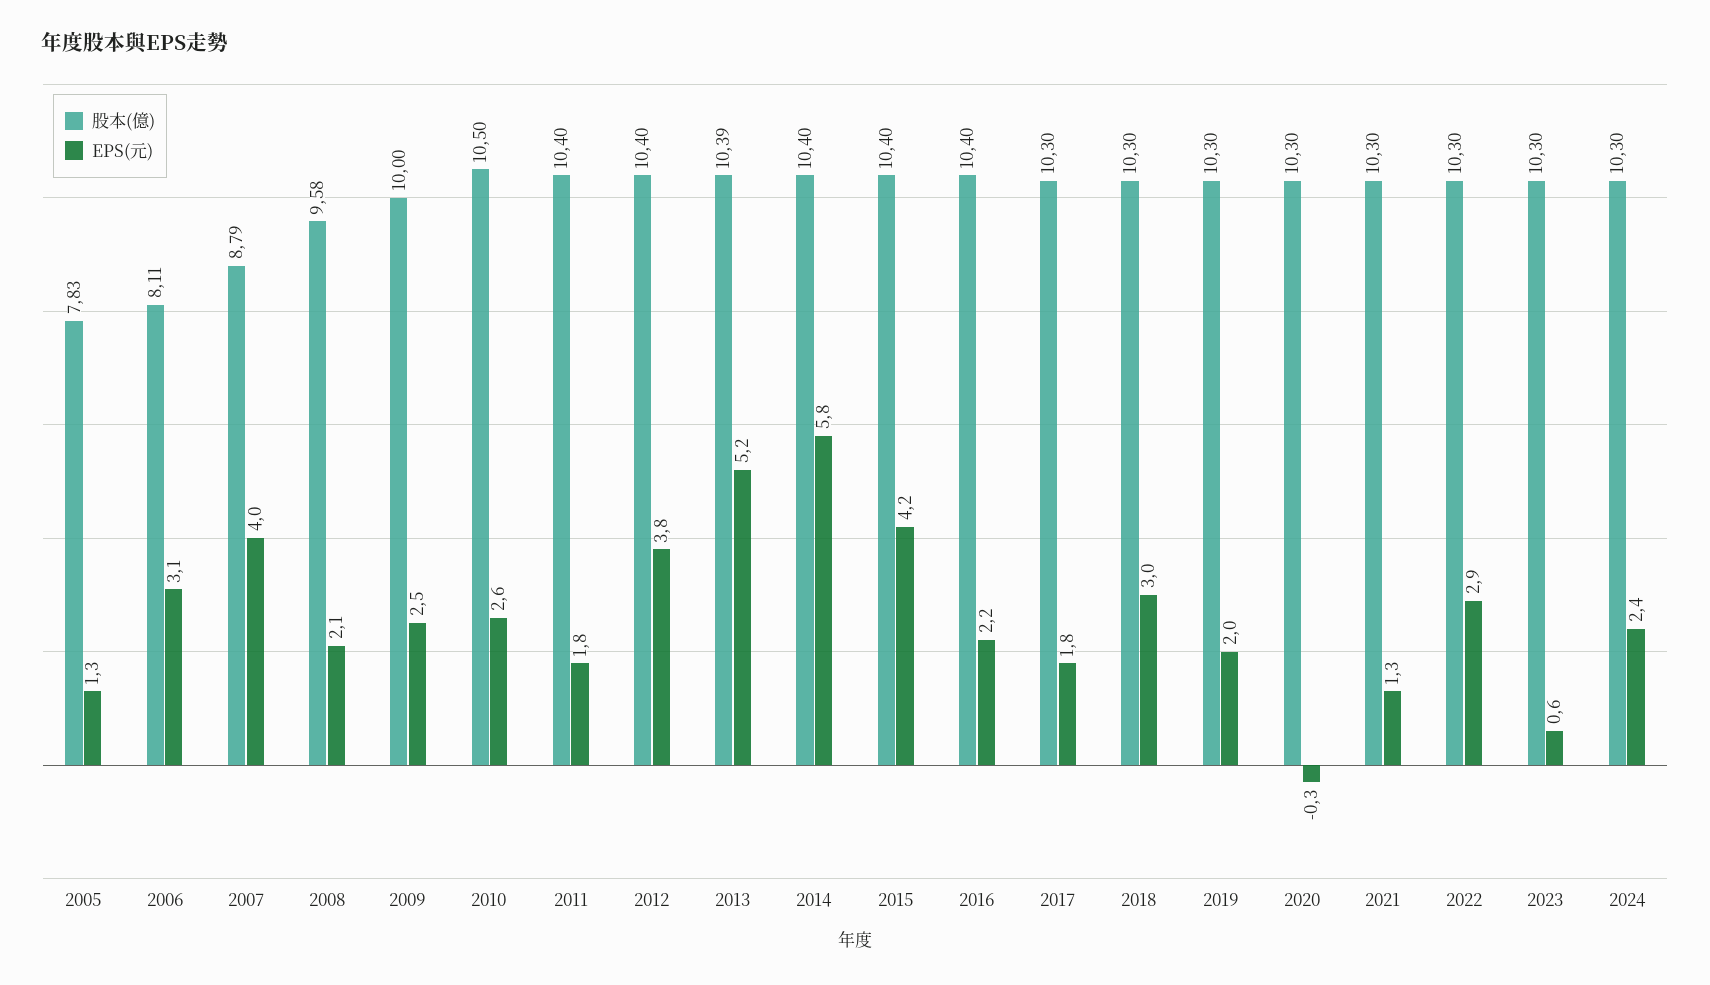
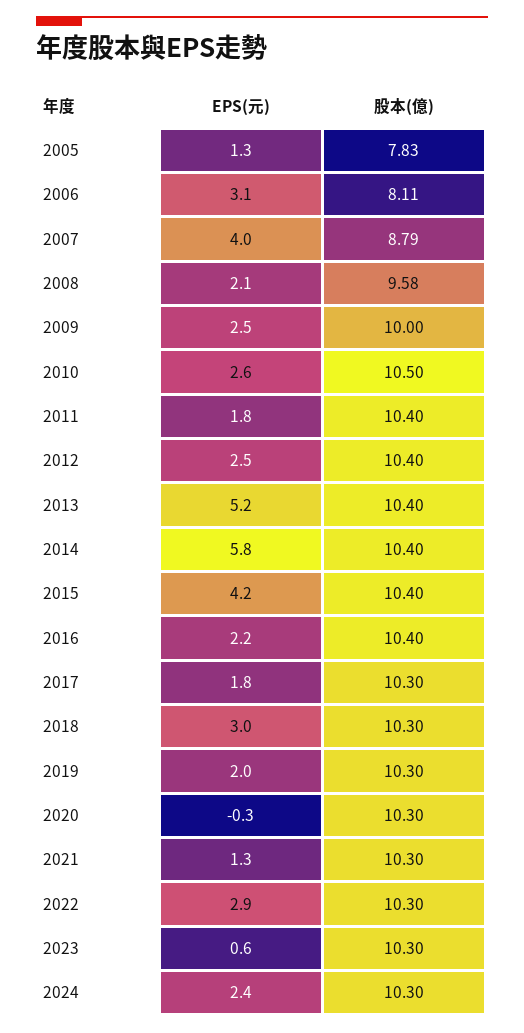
  {
    "股本(億)": {
      "2005": 7.83,
      "2006": 8.11,
      "2007": 8.79,
      "2008": 9.58,
      "2009": 10,
      "2010": 10.5,
      "2011": 10.4,
      "2012": 10.4,
-     "2013": 10.39,
+     "2013": 10.4,
      "2014": 10.4,
      "2015": 10.4,
      "2016": 10.4,
      "2017": 10.3,
      "2018": 10.3,
      "2019": 10.3,
      "2020": 10.3,
      "2021": 10.3,
      "2022": 10.3,
      "2023": 10.3,
      "2024": 10.3
    },
    "EPS(元)": {
      "2005": 1.3,
      "2006": 3.1,
      "2007": 4,
      "2008": 2.1,
      "2009": 2.5,
      "2010": 2.6,
      "2011": 1.8,
-     "2012": 3.8,
+     "2012": 2.5,
      "2013": 5.2,
      "2014": 5.8,
      "2015": 4.2,
      "2016": 2.2,
      "2017": 1.8,
      "2018": 3,
      "2019": 2,
      "2020": -0.3,
      "2021": 1.3,
      "2022": 2.9,
      "2023": 0.6,
      "2024": 2.4
    }
  }

